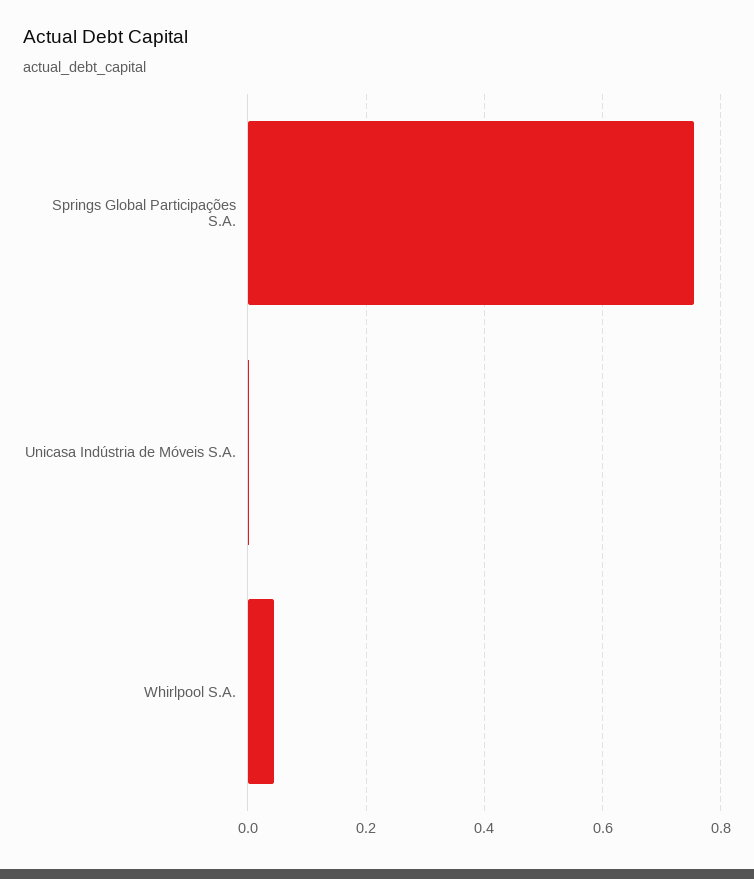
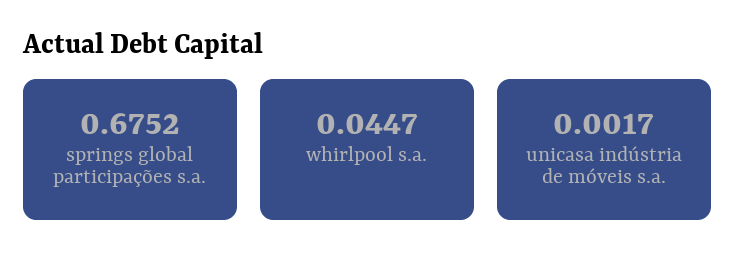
  {
-   "Springs Global Participações S.A.": 0.76,
+   "Springs Global Participações S.A.": 0.6752,
    "Unicasa Indústria de Móveis S.A.": 0.0017,
    "Whirlpool S.A.": 0.0447
  }

